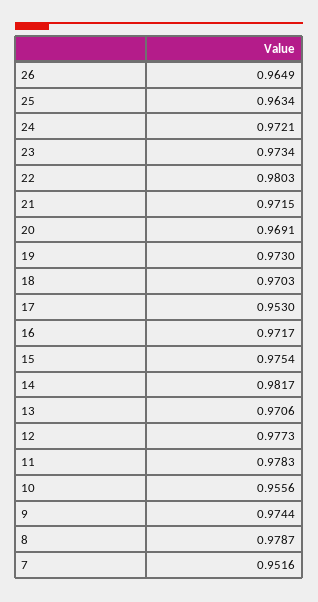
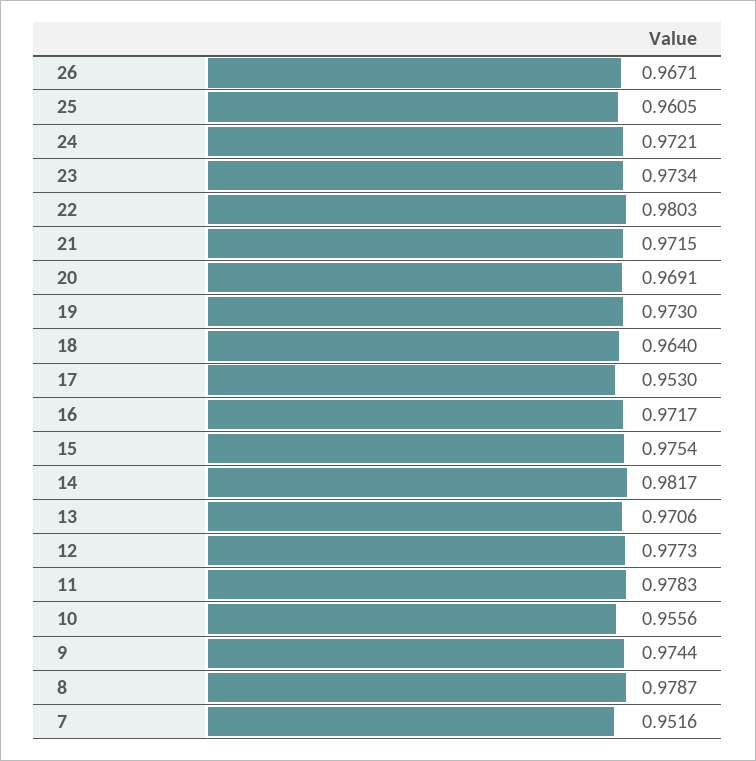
  {
-   "26": 0.9649,
+   "26": 0.9671,
-   "25": 0.9634,
+   "25": 0.9605,
    "24": 0.9721,
    "23": 0.9734,
    "22": 0.9803,
    "21": 0.9715,
    "20": 0.9691,
    "19": 0.973,
-   "18": 0.9703,
+   "18": 0.964,
    "17": 0.953,
    "16": 0.9717,
    "15": 0.9754,
    "14": 0.9817,
    "13": 0.9706,
    "12": 0.9773,
    "11": 0.9783,
    "10": 0.9556,
    "9": 0.9744,
    "8": 0.9787,
    "7": 0.9516
  }

